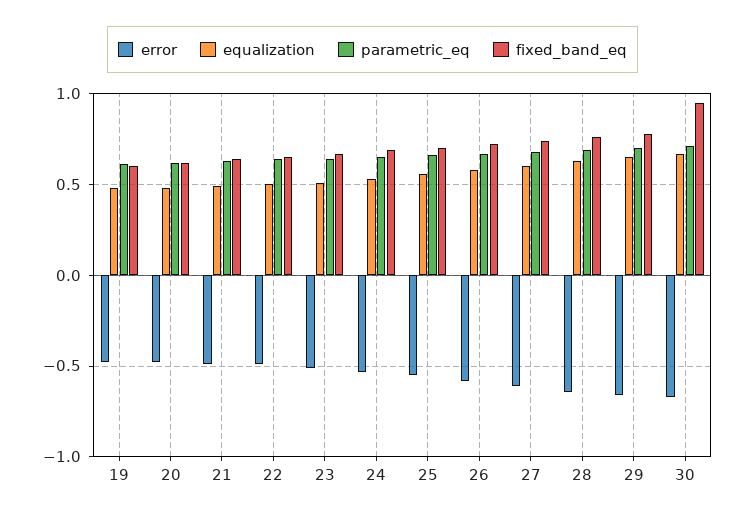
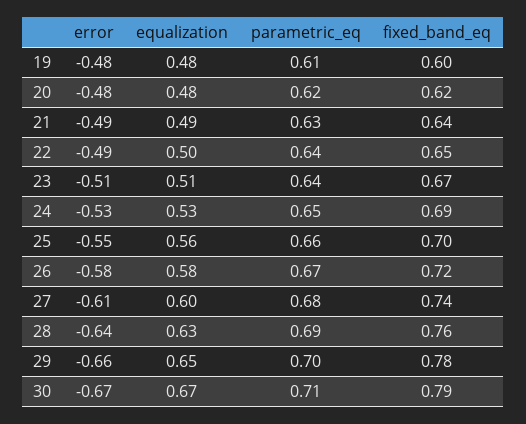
  {
    "error": {
      "19": -0.48,
      "20": -0.48,
      "21": -0.49,
      "22": -0.49,
      "23": -0.51,
      "24": -0.53,
      "25": -0.55,
      "26": -0.58,
      "27": -0.61,
      "28": -0.64,
      "29": -0.66,
      "30": -0.67
    },
    "equalization": {
      "19": 0.48,
      "20": 0.48,
      "21": 0.49,
      "22": 0.5,
      "23": 0.51,
      "24": 0.53,
      "25": 0.56,
      "26": 0.58,
      "27": 0.6,
      "28": 0.63,
      "29": 0.65,
      "30": 0.67
    },
    "parametric_eq": {
      "19": 0.61,
      "20": 0.62,
      "21": 0.63,
      "22": 0.64,
      "23": 0.64,
      "24": 0.65,
      "25": 0.66,
      "26": 0.67,
      "27": 0.68,
      "28": 0.69,
      "29": 0.7,
      "30": 0.71
    },
    "fixed_band_eq": {
      "19": 0.6,
      "20": 0.62,
      "21": 0.64,
      "22": 0.65,
      "23": 0.67,
      "24": 0.69,
      "25": 0.7,
      "26": 0.72,
      "27": 0.74,
      "28": 0.76,
      "29": 0.78,
-     "30": 0.95
+     "30": 0.79
    }
  }

